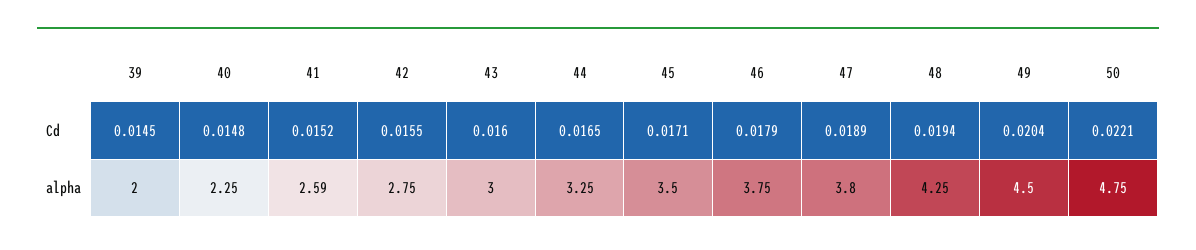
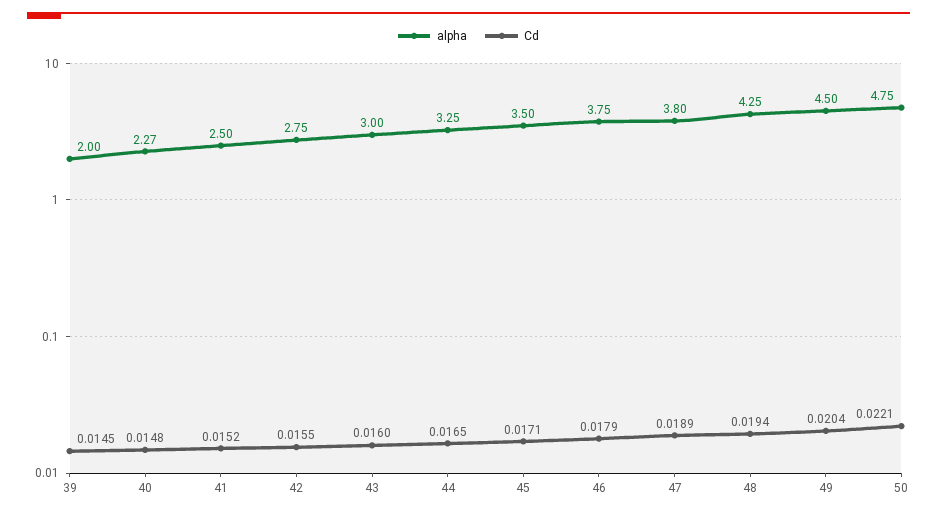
  {
    "Cd": {
      "39": 0.0145,
      "40": 0.0148,
      "41": 0.0152,
      "42": 0.0155,
      "43": 0.016,
      "44": 0.0165,
      "45": 0.0171,
      "46": 0.0179,
      "47": 0.0189,
      "48": 0.0194,
      "49": 0.0204,
      "50": 0.0221
    },
    "alpha": {
      "39": 2,
-     "40": 2.25,
+     "40": 2.27,
-     "41": 2.59,
+     "41": 2.5,
      "42": 2.75,
      "43": 3,
      "44": 3.25,
      "45": 3.5,
      "46": 3.75,
      "47": 3.8,
      "48": 4.25,
      "49": 4.5,
      "50": 4.75
    }
  }

